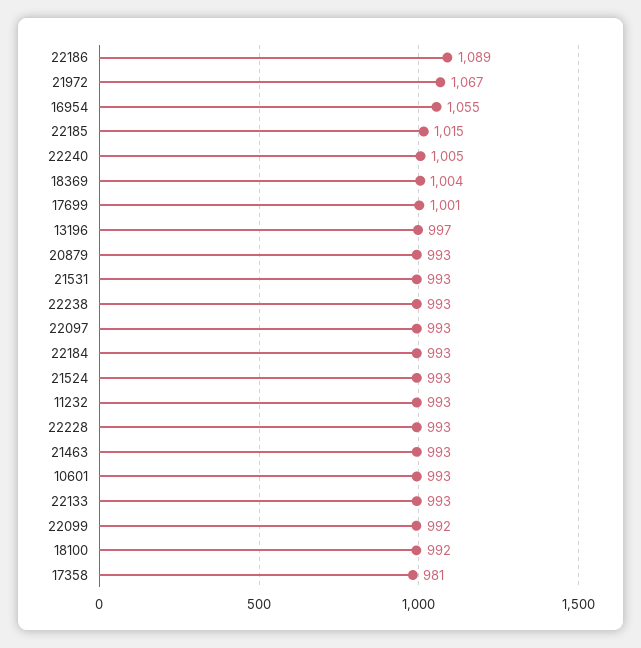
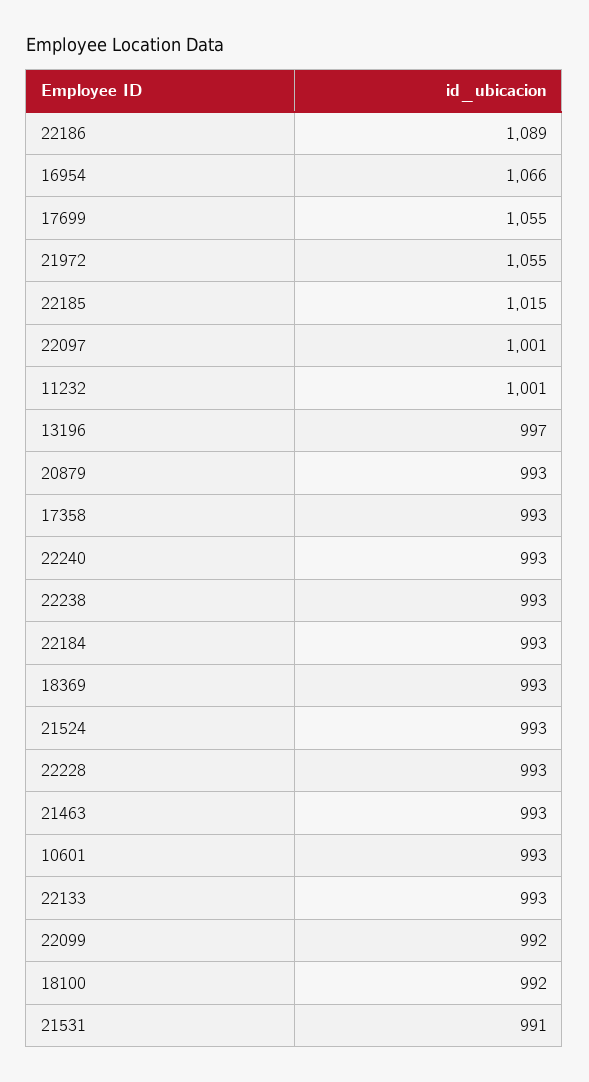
  {
    "22186": 1089,
-   "21972": 1067,
+   "21972": 1055,
-   "16954": 1055,
+   "16954": 1066,
    "22185": 1015,
-   "22240": 1005,
+   "22240": 993,
-   "18369": 1004,
+   "18369": 993,
-   "17699": 1001,
+   "17699": 1055,
    "13196": 997,
    "20879": 993,
-   "21531": 993,
+   "21531": 991,
    "22238": 993,
-   "22097": 993,
+   "22097": 1001,
    "22184": 993,
    "21524": 993,
-   "11232": 993,
+   "11232": 1001,
    "22228": 993,
    "21463": 993,
    "10601": 993,
    "22133": 993,
    "22099": 992,
    "18100": 992,
-   "17358": 981
+   "17358": 993
  }

